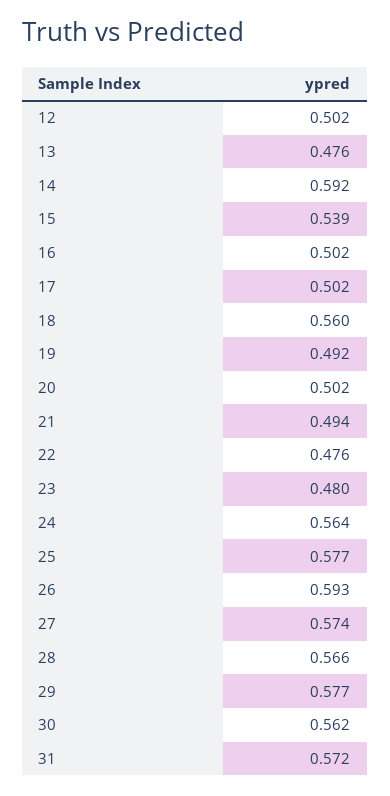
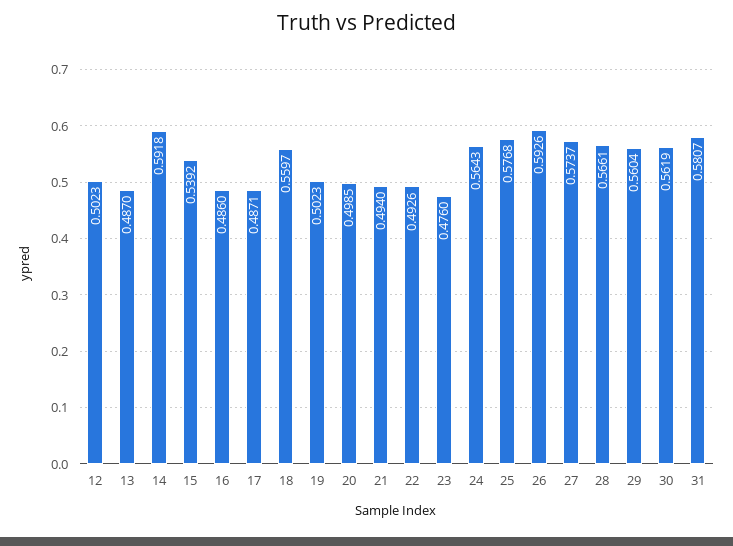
  {
    "12": 0.5023,
-   "13": 0.476,
+   "13": 0.487,
    "14": 0.5918,
    "15": 0.5392,
-   "16": 0.502,
+   "16": 0.486,
-   "17": 0.502,
+   "17": 0.4871,
    "18": 0.5597,
-   "19": 0.492,
+   "19": 0.5023,
-   "20": 0.502,
+   "20": 0.4985,
    "21": 0.494,
-   "22": 0.476,
+   "22": 0.4926,
-   "23": 0.48,
+   "23": 0.476,
    "24": 0.5643,
    "25": 0.5768,
    "26": 0.5926,
    "27": 0.5737,
    "28": 0.5661,
-   "29": 0.577,
+   "29": 0.5604,
    "30": 0.5619,
-   "31": 0.572
+   "31": 0.5807
  }

